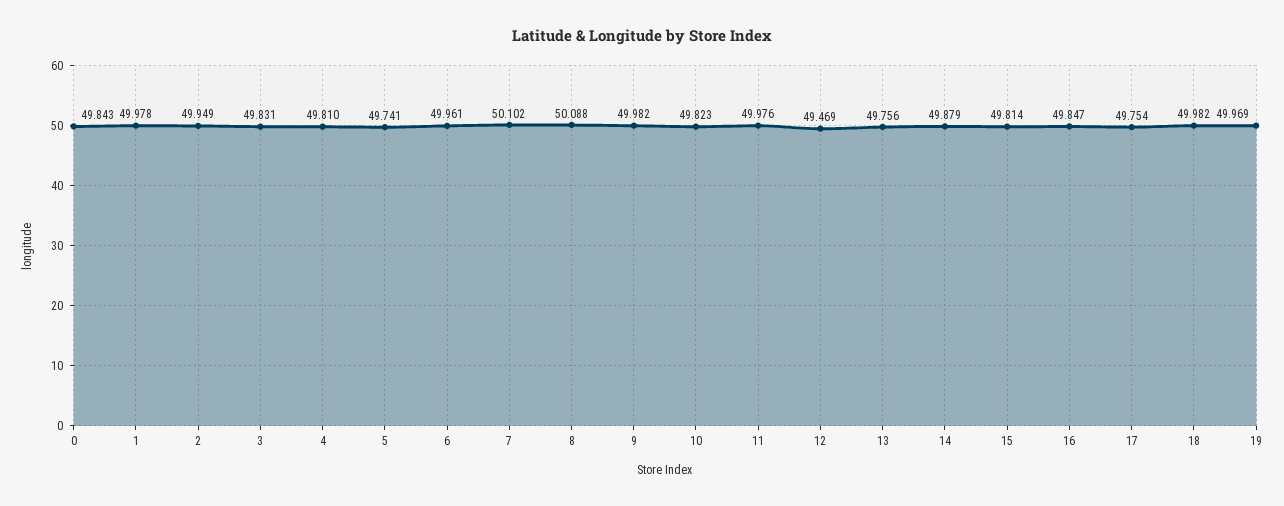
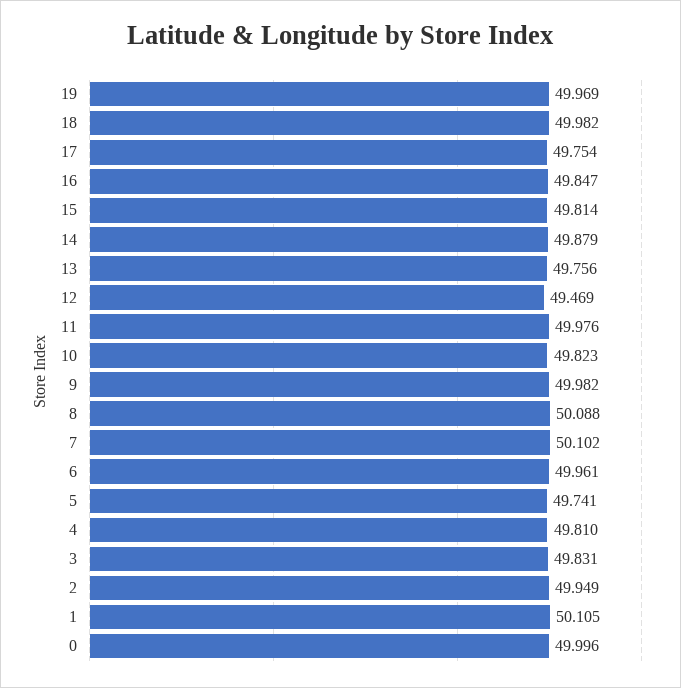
  {
-   "0": 49.843,
+   "0": 49.996,
-   "1": 49.978,
+   "1": 50.105,
    "2": 49.949,
    "3": 49.831,
    "4": 49.81,
    "5": 49.741,
    "6": 49.961,
    "7": 50.102,
    "8": 50.088,
    "9": 49.982,
    "10": 49.823,
    "11": 49.976,
    "12": 49.469,
    "13": 49.756,
    "14": 49.879,
    "15": 49.814,
    "16": 49.847,
    "17": 49.754,
    "18": 49.982,
    "19": 49.969
  }

